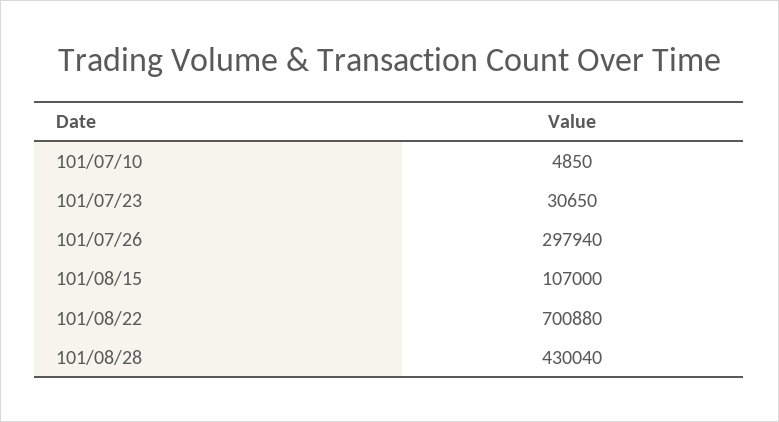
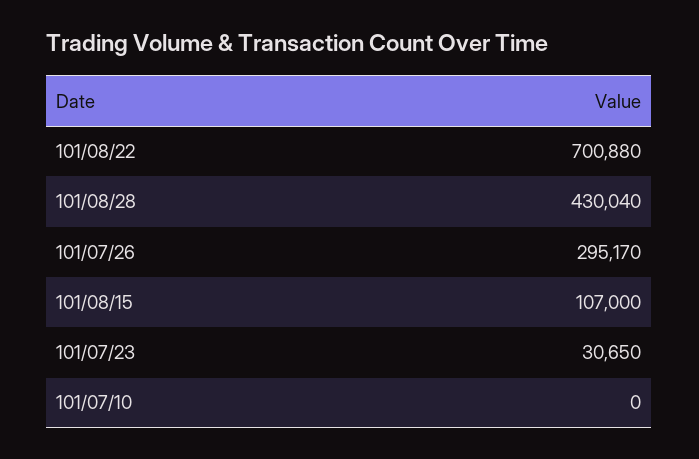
  {
-   "101/07/10": 4850,
+   "101/07/10": 0,
    "101/07/23": 30650,
-   "101/07/26": 297940,
+   "101/07/26": 295170,
    "101/08/15": 107000,
    "101/08/22": 700880,
    "101/08/28": 430040
  }

